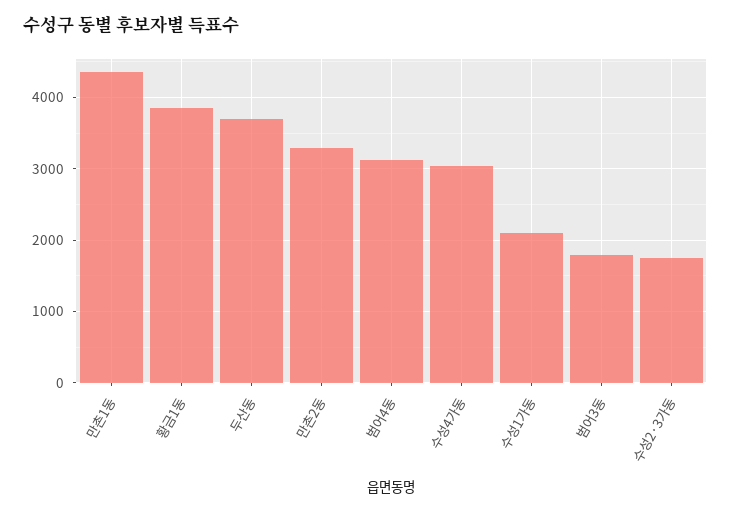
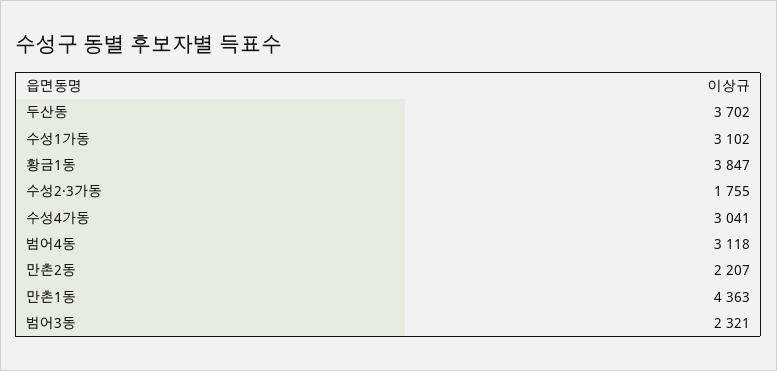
  {
    "만촌1동": 4363,
    "황금1동": 3847,
    "두산동": 3702,
-   "만촌2동": 3300,
+   "만촌2동": 2207,
    "범어4동": 3118,
    "수성4가동": 3041,
-   "수성1가동": 2100,
+   "수성1가동": 3102,
-   "범어3동": 1800,
+   "범어3동": 2321,
    "수성2·3가동": 1755
  }

